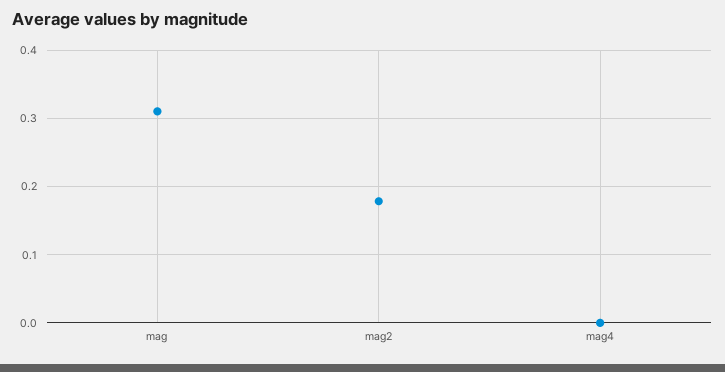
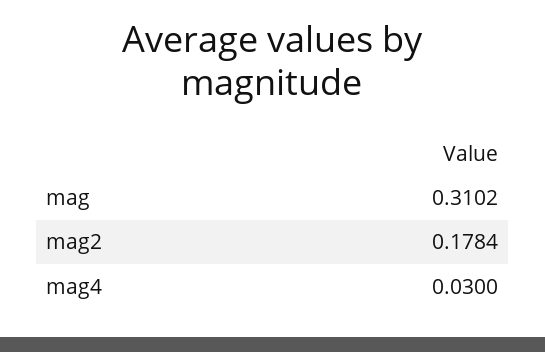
  {
    "mag": 0.3102,
    "mag2": 0.1784,
-   "mag4": 0
+   "mag4": 0.03
  }

